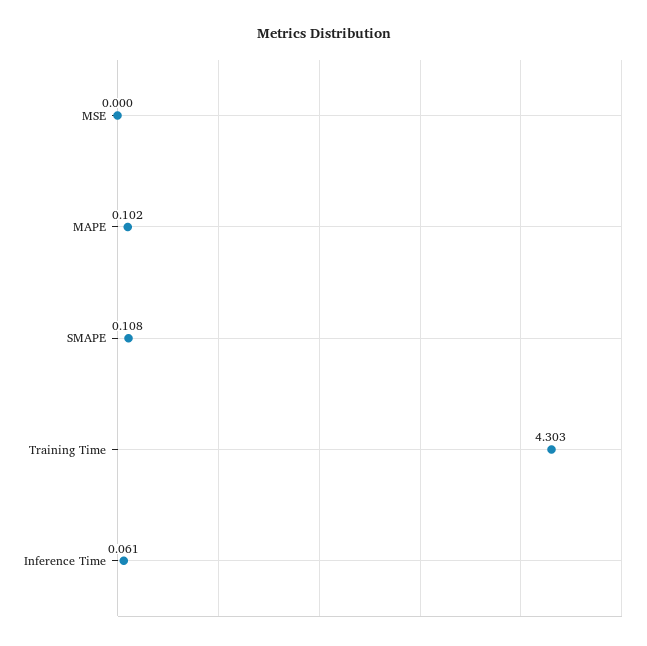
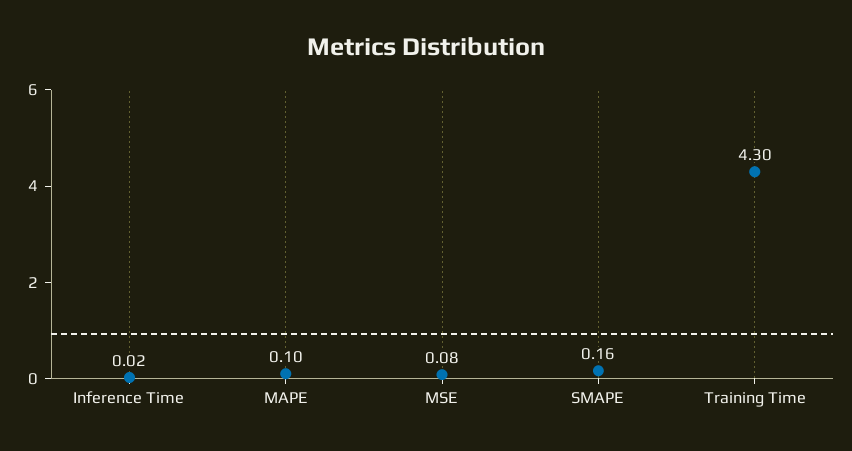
  {
-   "MSE": 0,
+   "MSE": 0.08,
    "MAPE": 0.102,
-   "SMAPE": 0.108,
+   "SMAPE": 0.16,
    "Training Time": 4.303,
-   "Inference Time": 0.061
+   "Inference Time": 0.02
  }

